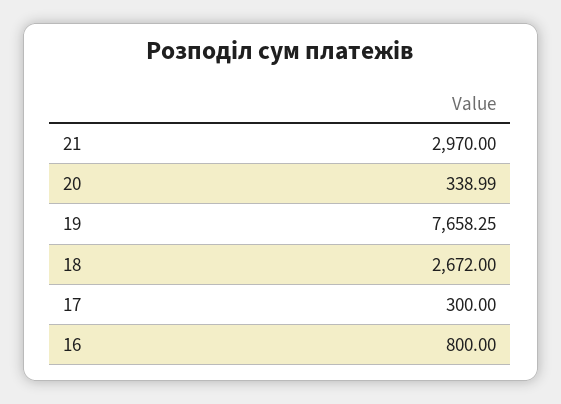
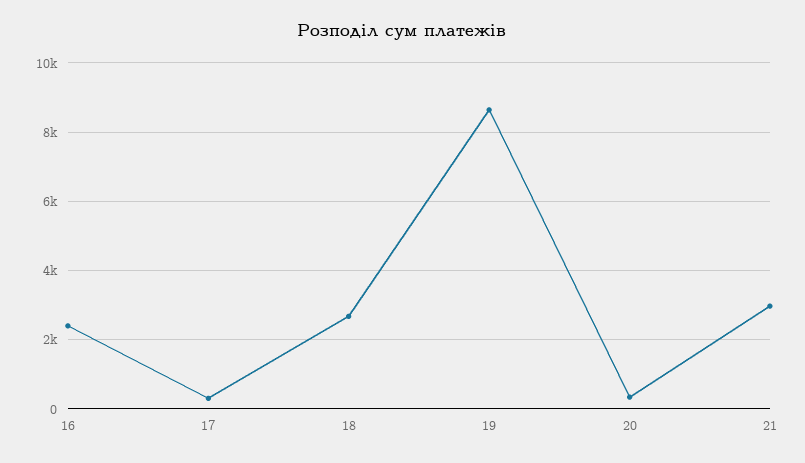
  {
    "21": 2970,
    "20": 338.99,
-   "19": 7658.25,
+   "19": 8600,
    "18": 2672,
    "17": 300,
-   "16": 800
+   "16": 2400
  }

